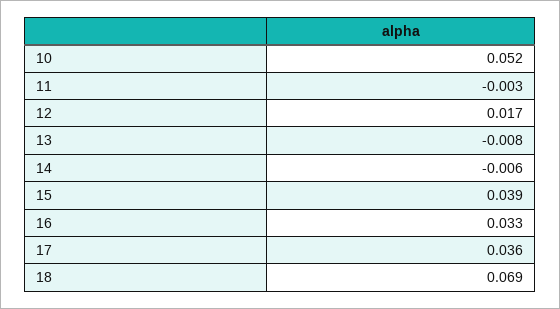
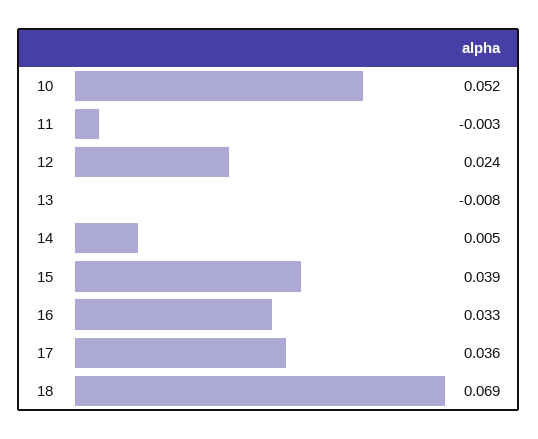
  {
    "10": 0.052,
    "11": -0.003,
-   "12": 0.017,
+   "12": 0.024,
    "13": -0.008,
-   "14": -0.006,
+   "14": 0.005,
    "15": 0.039,
    "16": 0.033,
    "17": 0.036,
    "18": 0.069
  }

